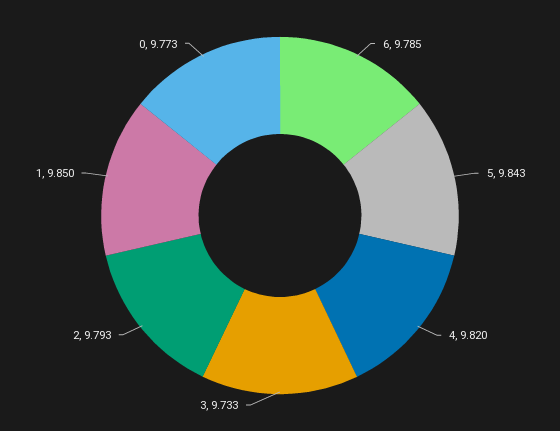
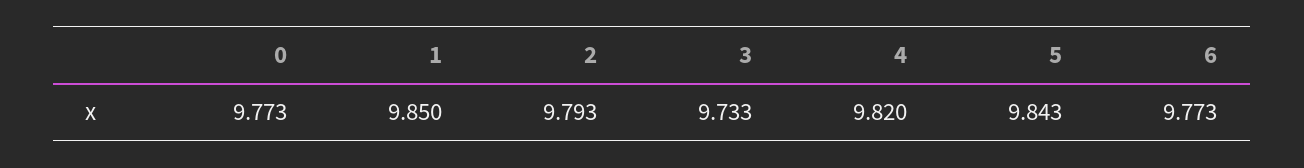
  {
-   "6": 9.785,
+   "6": 9.773,
    "5": 9.843,
    "4": 9.82,
    "3": 9.733,
    "2": 9.793,
    "1": 9.85,
    "0": 9.773
  }

